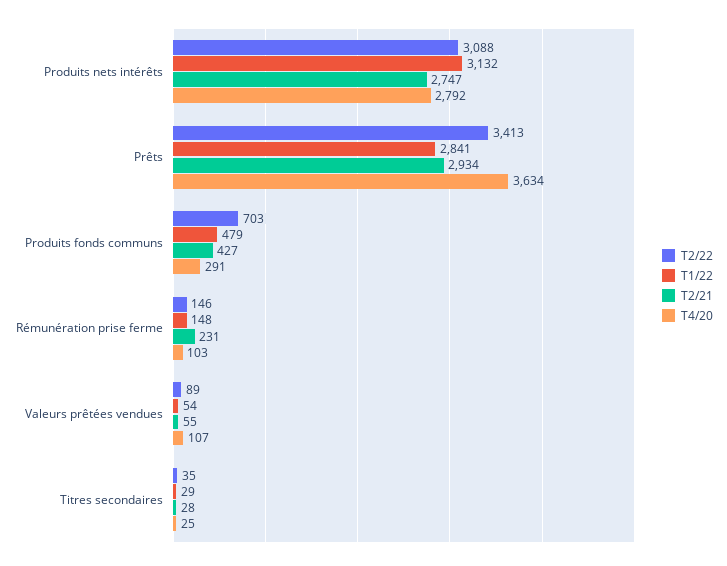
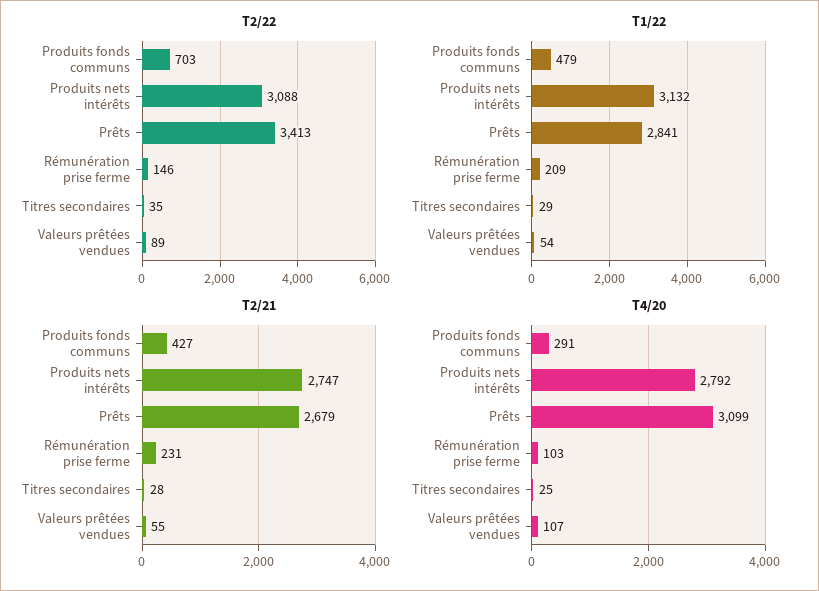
  {
    "T2/22": {
      "Produits nets intérêts": 3088,
      "Prêts": 3413,
      "Produits fonds communs": 703,
      "Rémunération prise ferme": 146,
      "Valeurs prêtées vendues": 89,
      "Titres secondaires": 35
    },
    "T1/22": {
      "Produits nets intérêts": 3132,
      "Prêts": 2841,
      "Produits fonds communs": 479,
-     "Rémunération prise ferme": 148,
+     "Rémunération prise ferme": 209,
      "Valeurs prêtées vendues": 54,
      "Titres secondaires": 29
    },
    "T2/21": {
      "Produits nets intérêts": 2747,
-     "Prêts": 2934,
+     "Prêts": 2679,
      "Produits fonds communs": 427,
      "Rémunération prise ferme": 231,
      "Valeurs prêtées vendues": 55,
      "Titres secondaires": 28
    },
    "T4/20": {
      "Produits nets intérêts": 2792,
-     "Prêts": 3634,
+     "Prêts": 3099,
      "Produits fonds communs": 291,
      "Rémunération prise ferme": 103,
      "Valeurs prêtées vendues": 107,
      "Titres secondaires": 25
    }
  }

